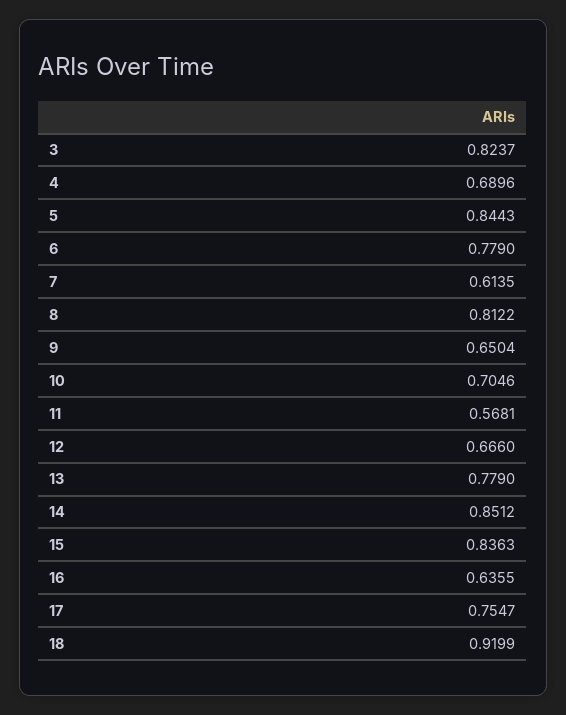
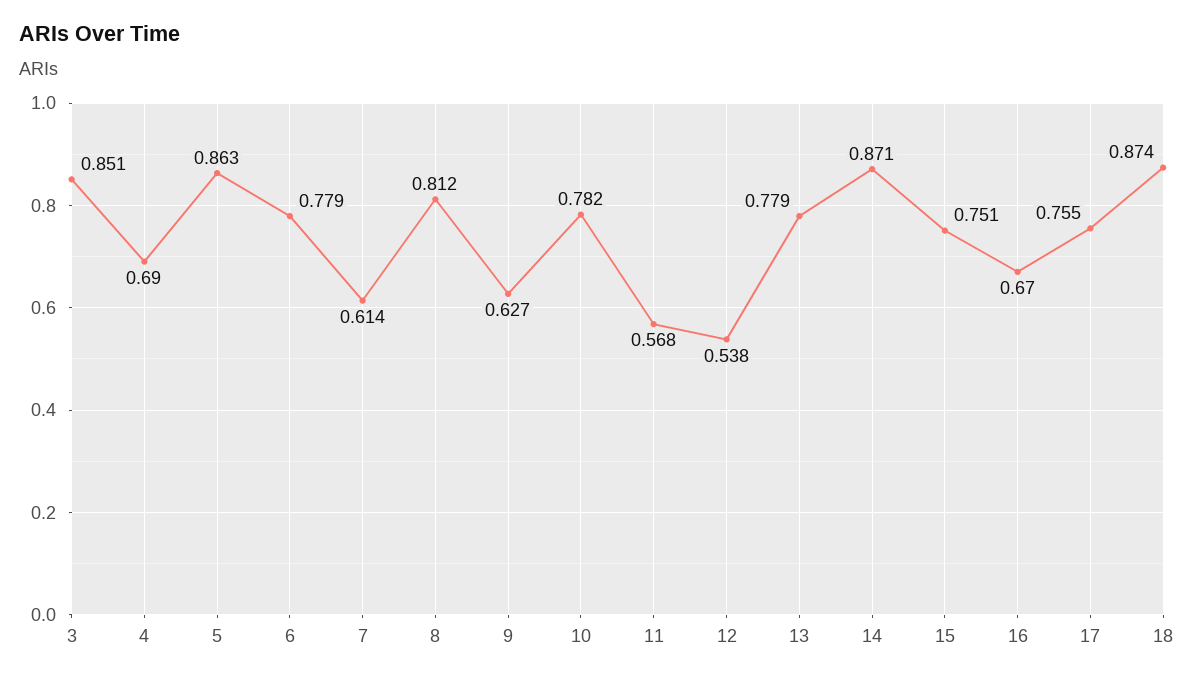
  {
-   "3": 0.8237,
+   "3": 0.851,
    "4": 0.6896,
-   "5": 0.8443,
+   "5": 0.863,
    "6": 0.779,
    "7": 0.6135,
    "8": 0.8122,
-   "9": 0.6504,
+   "9": 0.627,
-   "10": 0.7046,
+   "10": 0.782,
    "11": 0.5681,
-   "12": 0.666,
+   "12": 0.538,
    "13": 0.779,
-   "14": 0.8512,
+   "14": 0.871,
-   "15": 0.8363,
+   "15": 0.751,
-   "16": 0.6355,
+   "16": 0.67,
    "17": 0.7547,
-   "18": 0.9199
+   "18": 0.874
  }

